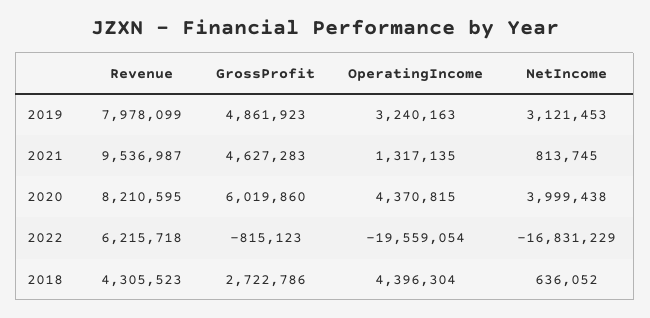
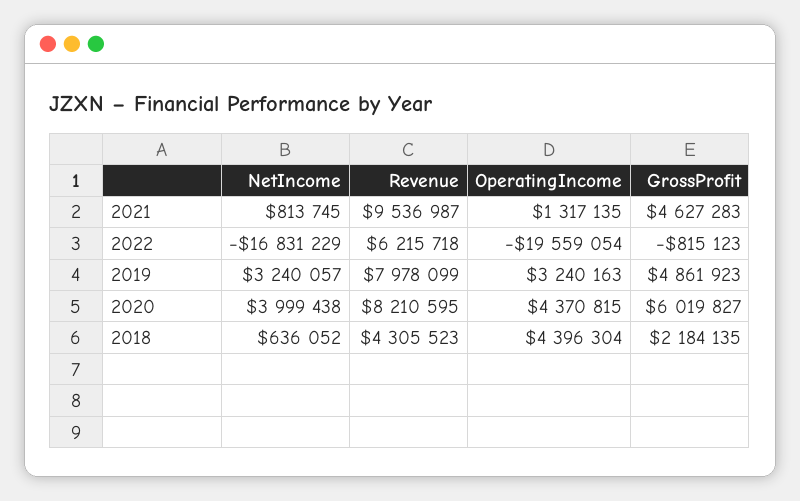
  {
    "Revenue": {
      "2019": 7978099,
      "2021": 9536987,
      "2020": 8210595,
      "2022": 6215718,
      "2018": 4305523
    },
    "GrossProfit": {
      "2019": 4861923,
      "2021": 4627283,
-     "2020": 6019860,
+     "2020": 6019827,
      "2022": -815123,
-     "2018": 2722786
+     "2018": 2184135
    },
    "OperatingIncome": {
      "2019": 3240163,
      "2021": 1317135,
      "2020": 4370815,
      "2022": -19559054,
      "2018": 4396304
    },
    "NetIncome": {
-     "2019": 3121453,
+     "2019": 3240057,
      "2021": 813745,
      "2020": 3999438,
      "2022": -16831229,
      "2018": 636052
    }
  }

